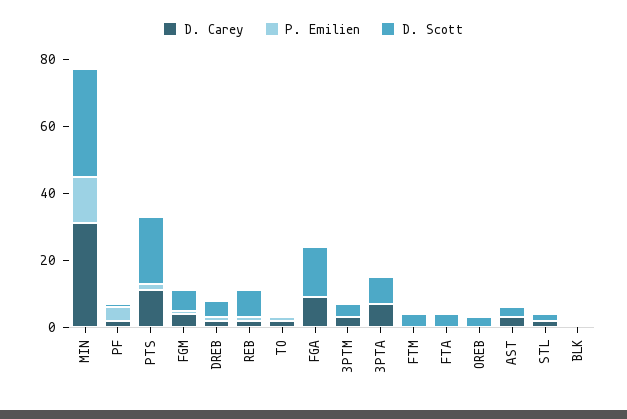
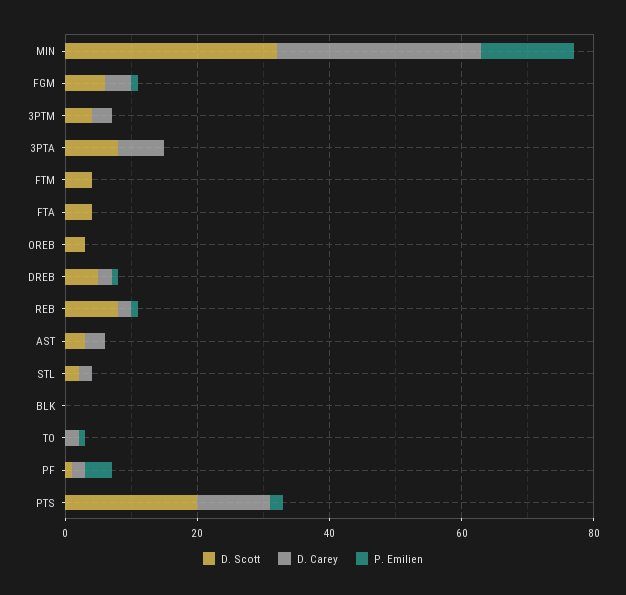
  {
    "D. Carey": {
      "MIN": 30,
      "PF": 0,
      "PTS": 10,
      "FGM": 5,
      "DREB": 0,
      "REB": 0,
      "TO": 0,
-     "FGA": 10,
      "3PTM": 5,
      "3PTA": 5,
      "FTM": 0,
      "FTA": 0,
      "OREB": 0,
      "AST": 5,
      "STL": 0,
      "BLK": 0
    },
    "P. Emilien": {
      "MIN": 15,
      "PF": 5,
      "PTS": 0,
      "FGM": 0,
      "DREB": 0,
      "REB": 0,
      "TO": 0,
-     "FGA": 0,
      "3PTM": 0,
      "3PTA": 0,
      "FTM": 0,
      "FTA": 0,
      "OREB": 0,
      "AST": 0,
      "STL": 0,
      "BLK": 0
    },
    "D. Scott": {
      "MIN": 30,
      "PF": 0,
      "PTS": 20,
      "FGM": 5,
      "DREB": 5,
      "REB": 10,
      "TO": 0,
-     "FGA": 15,
      "3PTM": 5,
      "3PTA": 10,
      "FTM": 5,
      "FTA": 5,
      "OREB": 5,
      "AST": 5,
      "STL": 0,
      "BLK": 0
    }
  }

